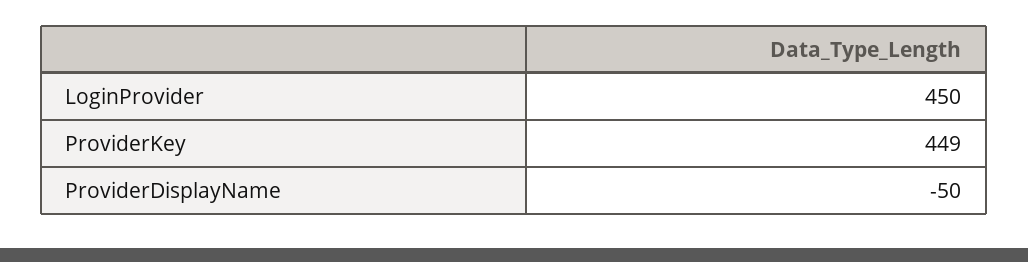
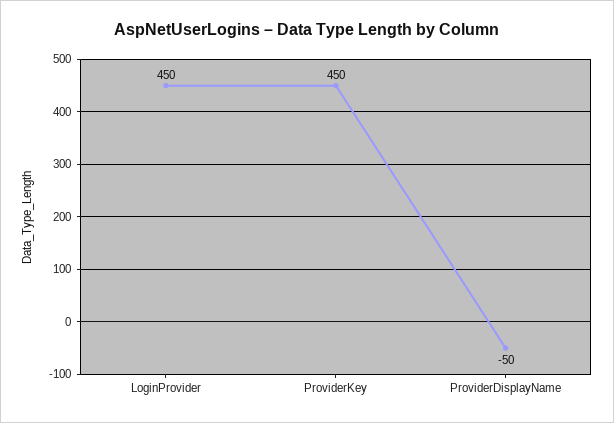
  {
    "LoginProvider": 450,
-   "ProviderKey": 449,
+   "ProviderKey": 450,
    "ProviderDisplayName": -50
  }

